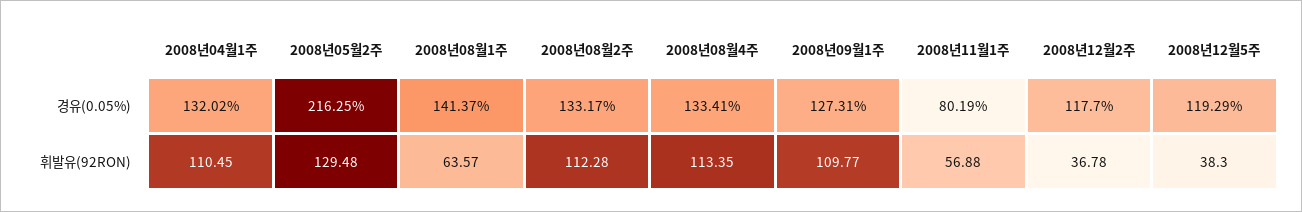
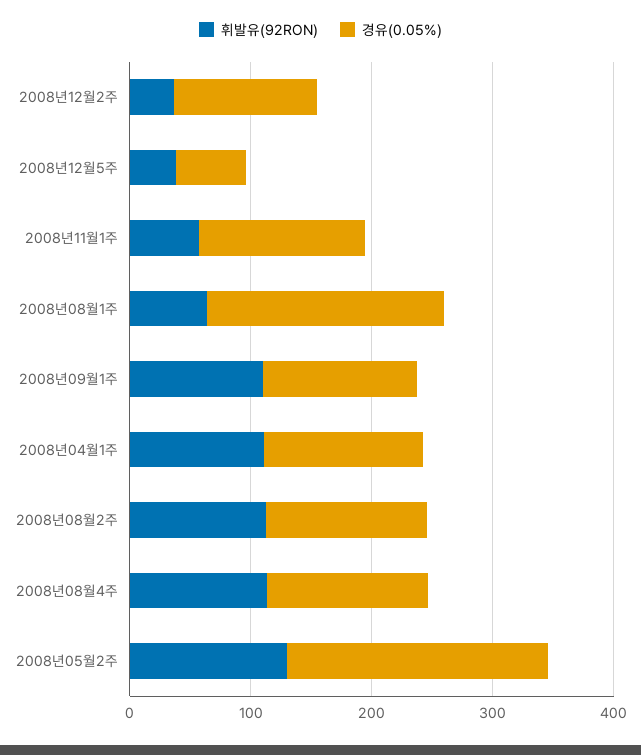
  {
    "경유(0.05%)": {
      "2008년04월1주": 132.02,
      "2008년05월2주": 216.25,
-     "2008년08월1주": 141.37,
+     "2008년08월1주": 200,
      "2008년08월2주": 133.17,
      "2008년08월4주": 133.41,
      "2008년09월1주": 127.31,
-     "2008년11월1주": 80.19,
+     "2008년11월1주": 140,
      "2008년12월2주": 117.7,
-     "2008년12월5주": 119.29
+     "2008년12월5주": 60
    },
    "휘발유(92RON)": {
      "2008년04월1주": 110.45,
      "2008년05월2주": 129.48,
      "2008년08월1주": 63.57,
      "2008년08월2주": 112.28,
      "2008년08월4주": 113.35,
      "2008년09월1주": 109.77,
      "2008년11월1주": 56.88,
      "2008년12월2주": 36.78,
      "2008년12월5주": 38.3
    }
  }

